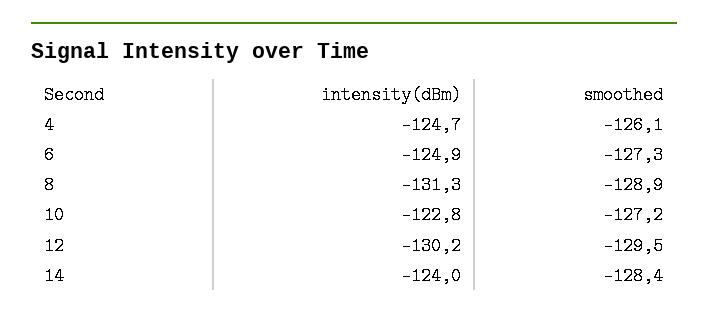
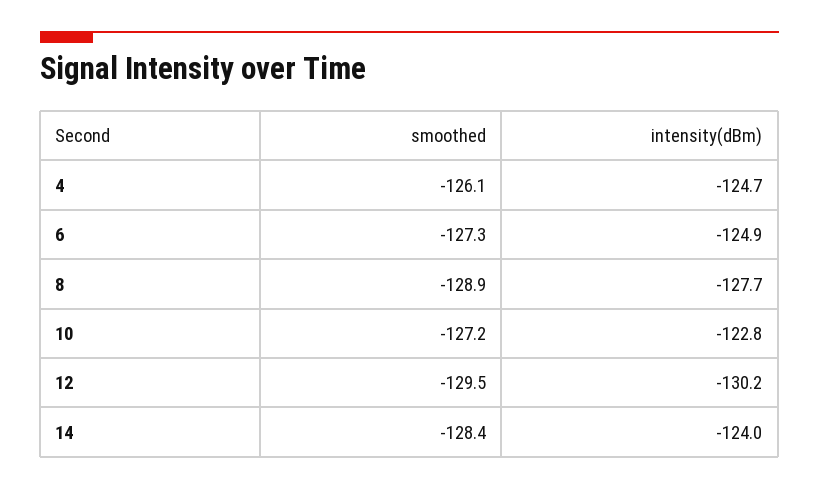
  {
    "intensity(dBm)": {
      "4": -124.7,
      "6": -124.9,
-     "8": -131.3,
+     "8": -127.7,
      "10": -122.8,
      "12": -130.2,
      "14": -124
    },
    "smoothed": {
      "4": -126.1,
      "6": -127.3,
      "8": -128.9,
      "10": -127.2,
      "12": -129.5,
      "14": -128.4
    }
  }

